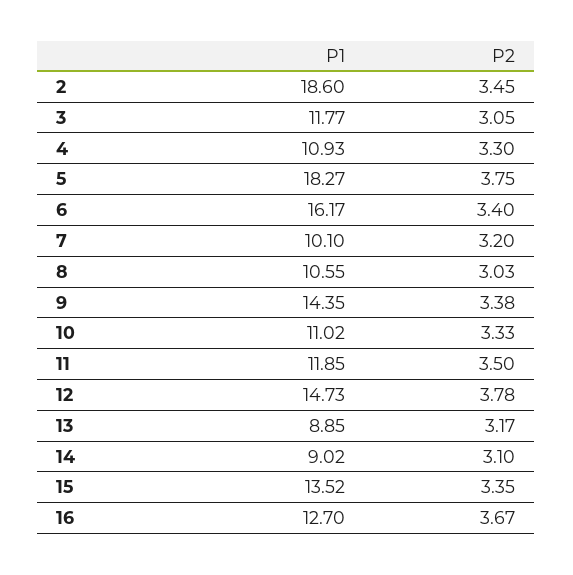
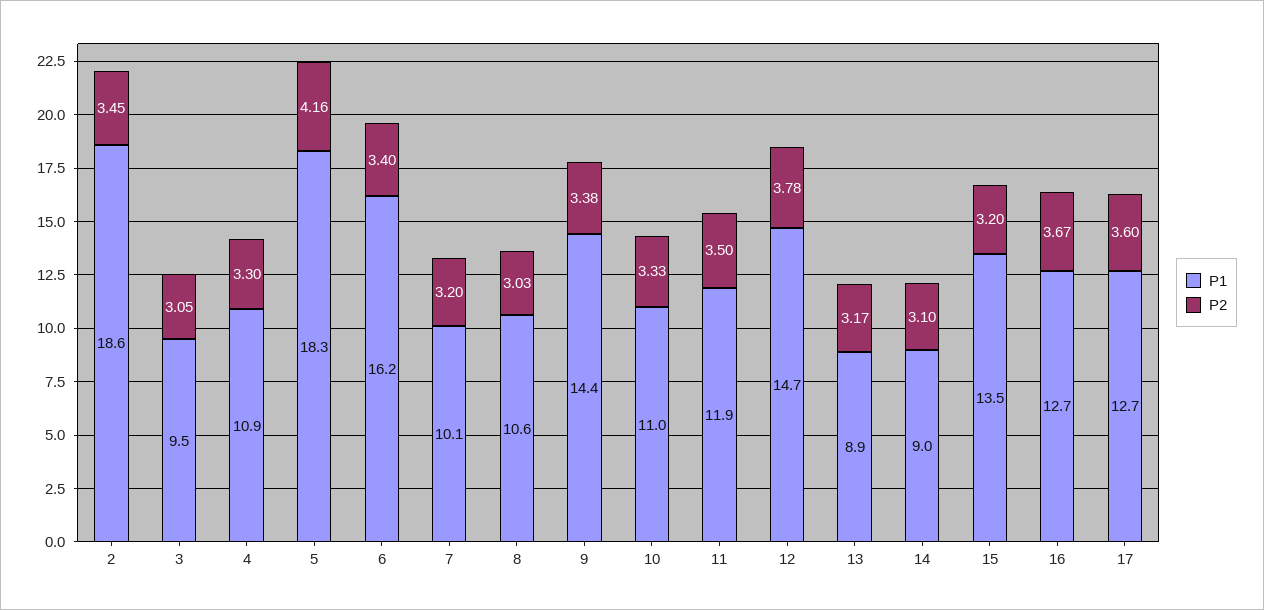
  {
    "P1": {
      "2": 18.6,
-     "3": 11.77,
+     "3": 9.5,
      "4": 10.93,
      "5": 18.27,
      "6": 16.17,
      "7": 10.1,
      "8": 10.55,
      "9": 14.35,
      "10": 11.02,
      "11": 11.85,
      "12": 14.73,
      "13": 8.85,
      "14": 9.02,
      "15": 13.52,
-     "16": 12.7
+     "16": 12.7,
+     "17": 12.7
    },
    "P2": {
      "2": 3.45,
      "3": 3.05,
      "4": 3.3,
-     "5": 3.75,
+     "5": 4.16,
      "6": 3.4,
      "7": 3.2,
      "8": 3.03,
      "9": 3.38,
      "10": 3.33,
      "11": 3.5,
      "12": 3.78,
      "13": 3.17,
      "14": 3.1,
-     "15": 3.35,
+     "15": 3.2,
-     "16": 3.67
+     "16": 3.67,
+     "17": 3.6
    }
  }

